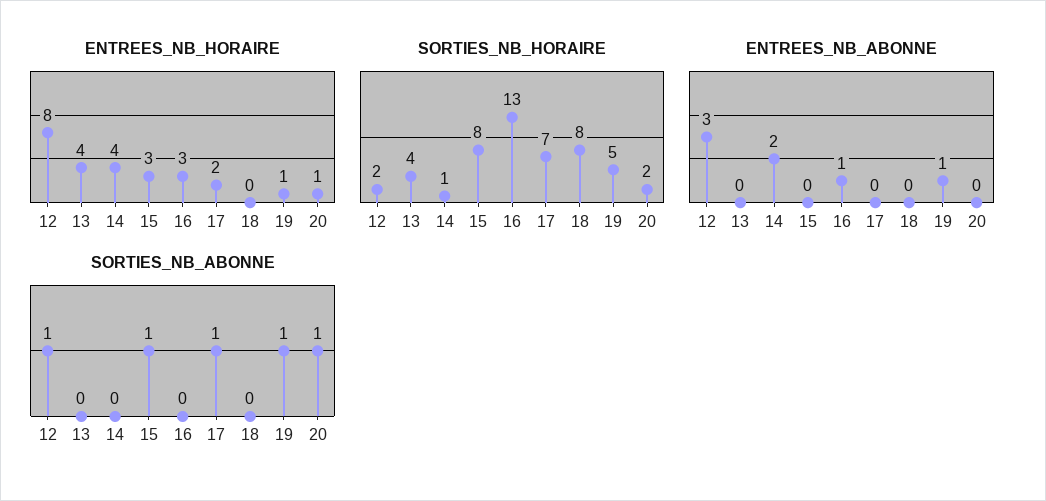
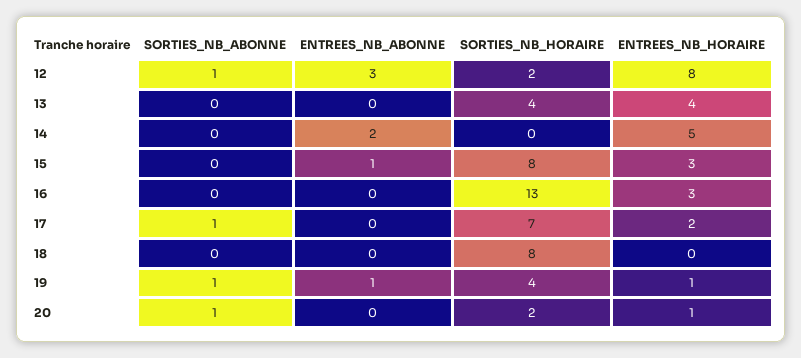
  {
    "ENTREES_NB_HORAIRE": {
      "12": 8,
      "13": 4,
-     "14": 4,
+     "14": 5,
      "15": 3,
      "16": 3,
      "17": 2,
      "18": 0,
      "19": 1,
      "20": 1
    },
    "SORTIES_NB_HORAIRE": {
      "12": 2,
      "13": 4,
-     "14": 1,
+     "14": 0,
      "15": 8,
      "16": 13,
      "17": 7,
      "18": 8,
-     "19": 5,
+     "19": 4,
      "20": 2
    },
    "ENTREES_NB_ABONNE": {
      "12": 3,
      "13": 0,
      "14": 2,
-     "15": 0,
+     "15": 1,
-     "16": 1,
+     "16": 0,
      "17": 0,
      "18": 0,
      "19": 1,
      "20": 0
    },
    "SORTIES_NB_ABONNE": {
      "12": 1,
      "13": 0,
      "14": 0,
-     "15": 1,
+     "15": 0,
      "16": 0,
      "17": 1,
      "18": 0,
      "19": 1,
      "20": 1
    }
  }

